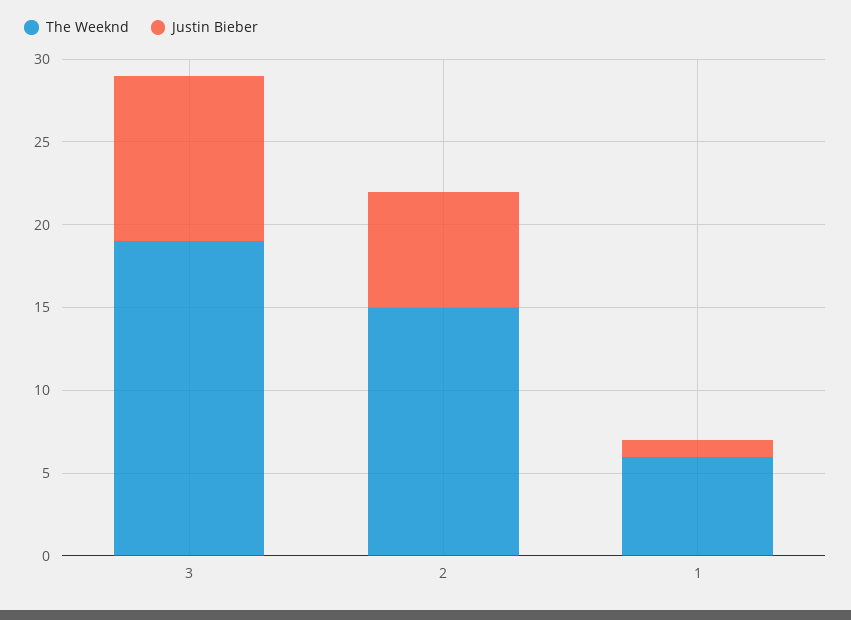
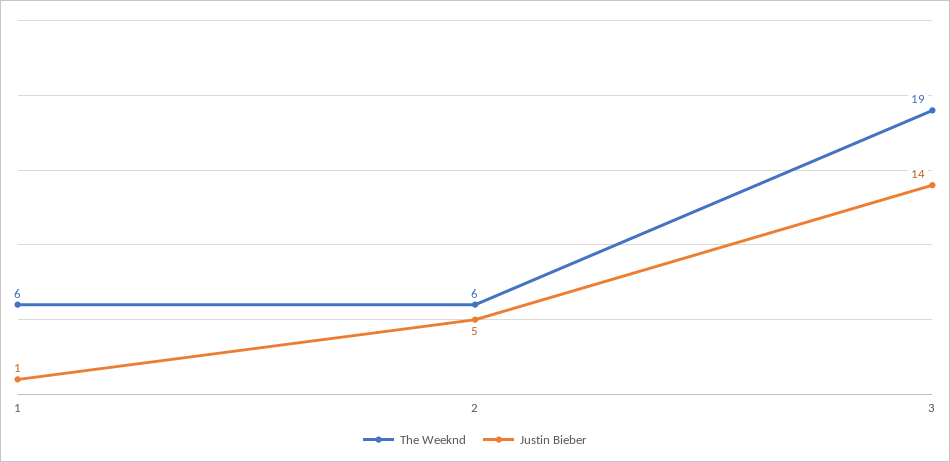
  {
    "The Weeknd": {
      "3": 19,
-     "2": 15,
+     "2": 6,
      "1": 6
    },
    "Justin Bieber": {
-     "3": 10,
+     "3": 14,
-     "2": 7,
+     "2": 5,
      "1": 1
    }
  }

